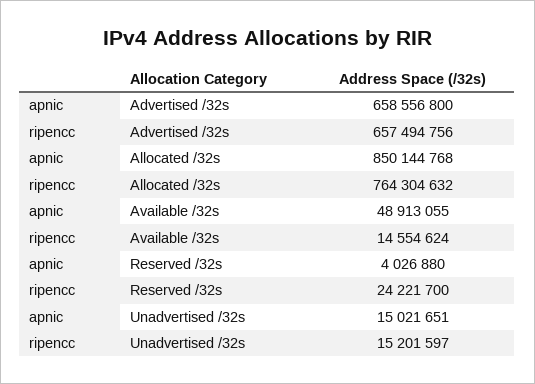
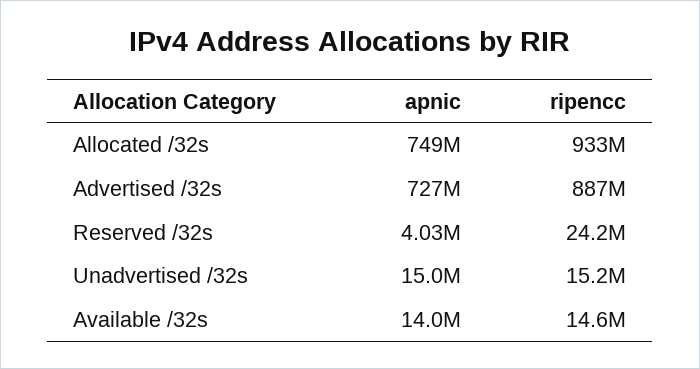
  {
    "apnic": {
-     "Advertised /32s": 658556800,
+     "Advertised /32s": 727000000,
-     "Allocated /32s": 850144768,
+     "Allocated /32s": 749000000,
-     "Available /32s": 48913055,
+     "Available /32s": 14000000,
      "Reserved /32s": 4026880,
      "Unadvertised /32s": 15021651
    },
    "ripencc": {
-     "Advertised /32s": 657494756,
+     "Advertised /32s": 887000000,
-     "Allocated /32s": 764304632,
+     "Allocated /32s": 933000000,
      "Available /32s": 14554624,
      "Reserved /32s": 24221700,
      "Unadvertised /32s": 15201597
    }
  }

